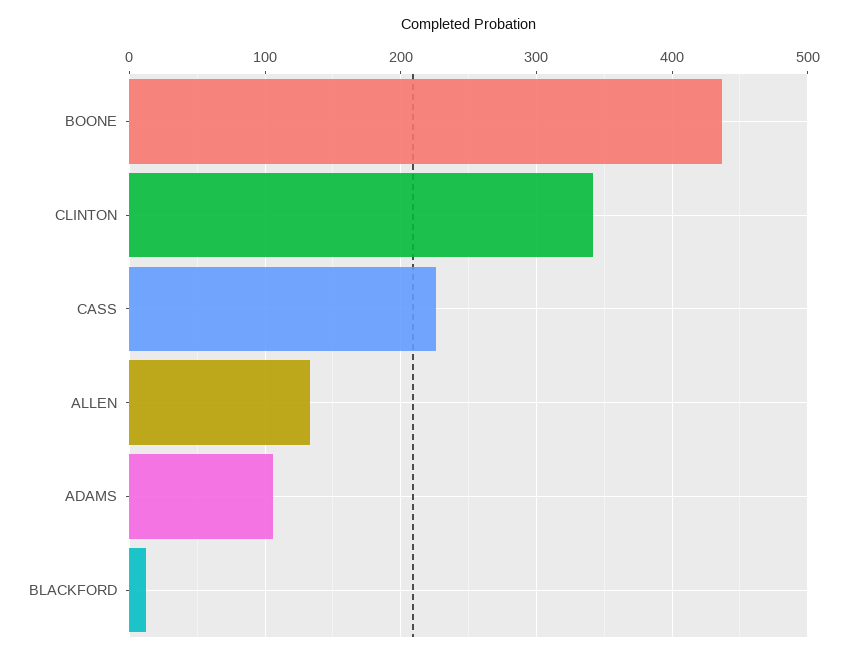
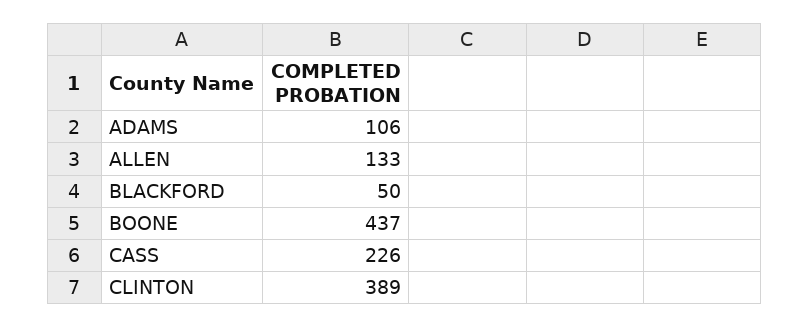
  {
    "BOONE": 437,
-   "CLINTON": 340,
+   "CLINTON": 389,
    "CASS": 226,
    "ALLEN": 133,
    "ADAMS": 106,
-   "BLACKFORD": 10
+   "BLACKFORD": 50
  }

